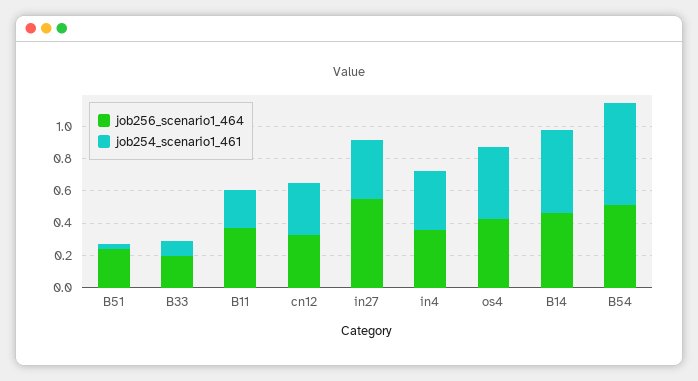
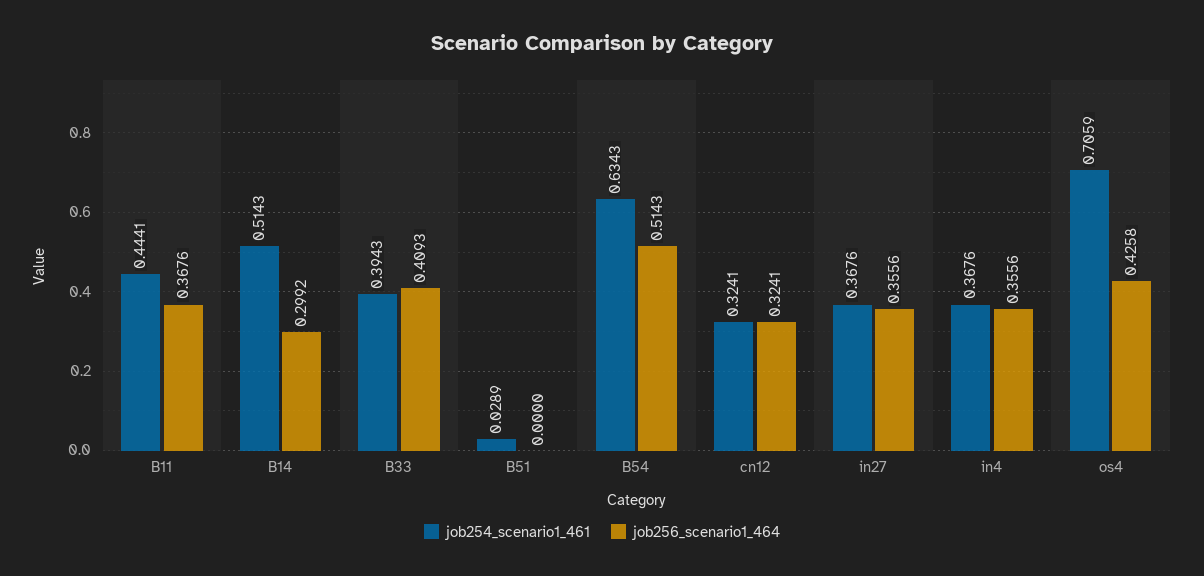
  {
    "job256_scenario1_464": {
-     "B51": 0.25,
+     "B51": 0,
-     "B33": 0.2,
+     "B33": 0.4093,
      "B11": 0.3676,
      "cn12": 0.3241,
-     "in27": 0.55,
+     "in27": 0.3556,
      "in4": 0.3556,
      "os4": 0.4258,
-     "B14": 0.45,
+     "B14": 0.2992,
      "B54": 0.5143
    },
    "job254_scenario1_461": {
      "B51": 0.0289,
-     "B33": 0.1,
+     "B33": 0.3943,
-     "B11": 0.25,
+     "B11": 0.4441,
      "cn12": 0.3241,
      "in27": 0.3676,
      "in4": 0.3676,
-     "os4": 0.45,
+     "os4": 0.7059,
      "B14": 0.5143,
      "B54": 0.6343
    }
  }

